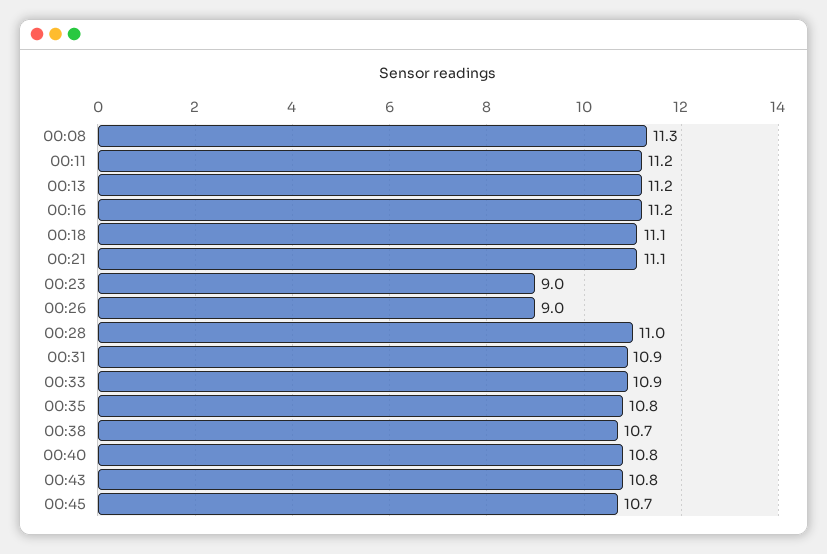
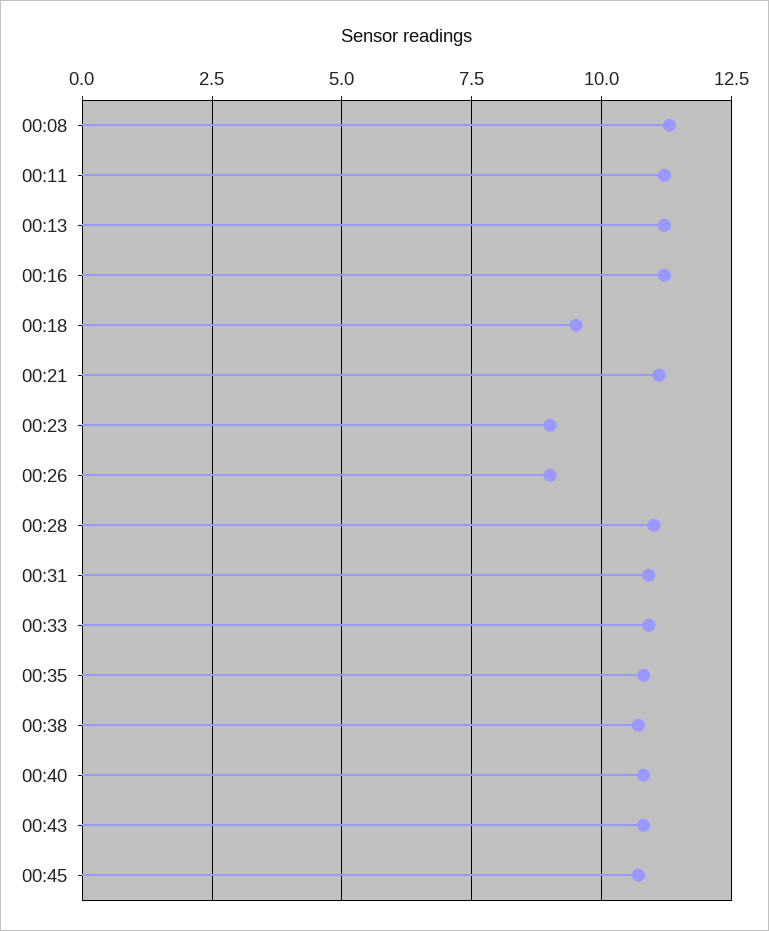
  {
    "00:08": 11.3,
    "00:11": 11.2,
    "00:13": 11.2,
    "00:16": 11.2,
-   "00:18": 11.1,
+   "00:18": 9.5,
    "00:21": 11.1,
    "00:23": 9,
    "00:26": 9,
    "00:28": 11,
    "00:31": 10.9,
    "00:33": 10.9,
    "00:35": 10.8,
    "00:38": 10.7,
    "00:40": 10.8,
    "00:43": 10.8,
    "00:45": 10.7
  }

